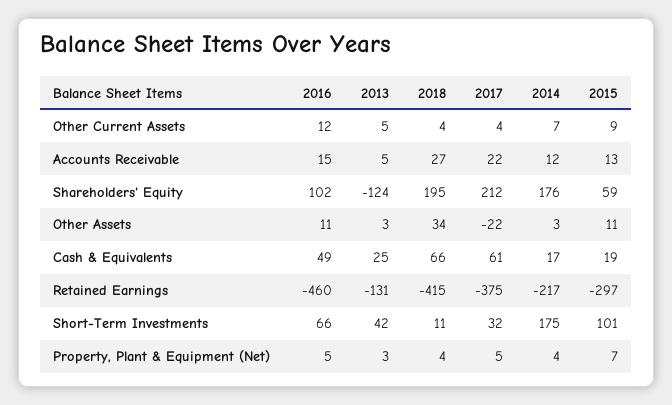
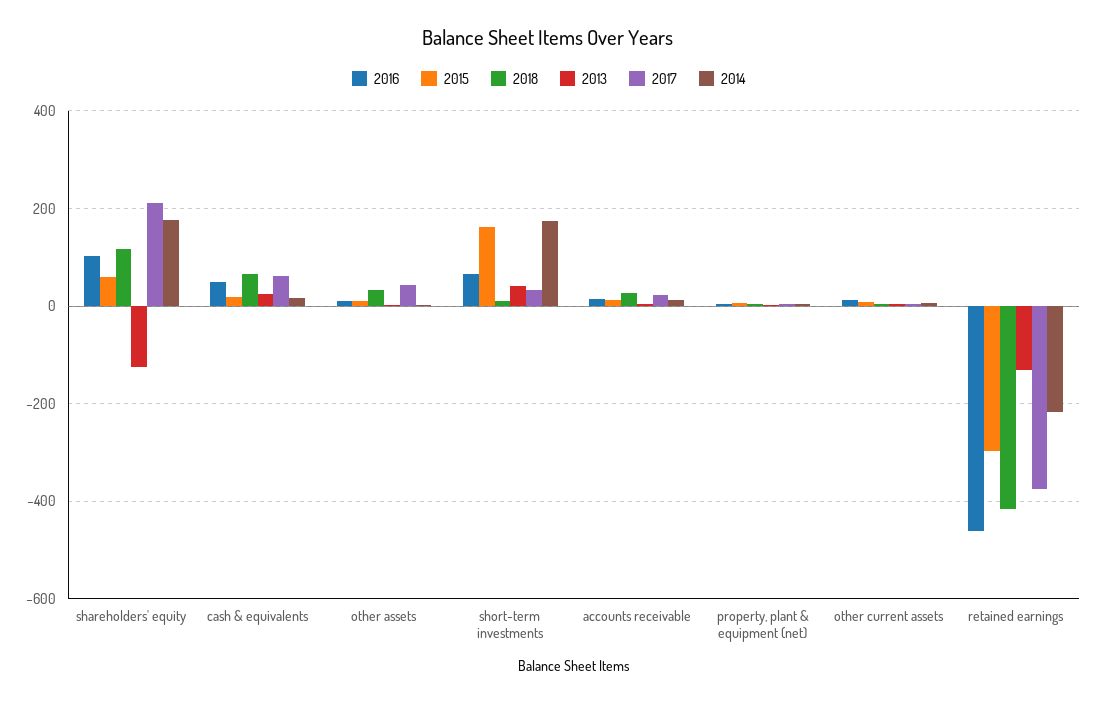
  {
    "2016": {
      "Other Current Assets": 12,
      "Accounts Receivable": 15,
      "Shareholders' Equity": 102,
      "Other Assets": 11,
      "Cash & Equivalents": 49,
      "Retained Earnings": -460,
      "Short-Term Investments": 66,
      "Property, Plant & Equipment (Net)": 5
    },
    "2013": {
      "Other Current Assets": 5,
      "Accounts Receivable": 5,
      "Shareholders' Equity": -124,
      "Other Assets": 3,
      "Cash & Equivalents": 25,
      "Retained Earnings": -131,
      "Short-Term Investments": 42,
      "Property, Plant & Equipment (Net)": 3
    },
    "2018": {
      "Other Current Assets": 4,
      "Accounts Receivable": 27,
-     "Shareholders' Equity": 195,
+     "Shareholders' Equity": 120,
      "Other Assets": 34,
      "Cash & Equivalents": 66,
      "Retained Earnings": -415,
      "Short-Term Investments": 11,
      "Property, Plant & Equipment (Net)": 4
    },
    "2017": {
      "Other Current Assets": 4,
      "Accounts Receivable": 22,
      "Shareholders' Equity": 212,
-     "Other Assets": -22,
+     "Other Assets": 40,
      "Cash & Equivalents": 61,
      "Retained Earnings": -375,
      "Short-Term Investments": 32,
      "Property, Plant & Equipment (Net)": 5
    },
    "2014": {
      "Other Current Assets": 7,
      "Accounts Receivable": 12,
      "Shareholders' Equity": 176,
      "Other Assets": 3,
      "Cash & Equivalents": 17,
      "Retained Earnings": -217,
      "Short-Term Investments": 175,
      "Property, Plant & Equipment (Net)": 4
    },
    "2015": {
      "Other Current Assets": 9,
      "Accounts Receivable": 13,
      "Shareholders' Equity": 59,
      "Other Assets": 11,
      "Cash & Equivalents": 19,
      "Retained Earnings": -297,
-     "Short-Term Investments": 101,
+     "Short-Term Investments": 160,
      "Property, Plant & Equipment (Net)": 7
    }
  }

